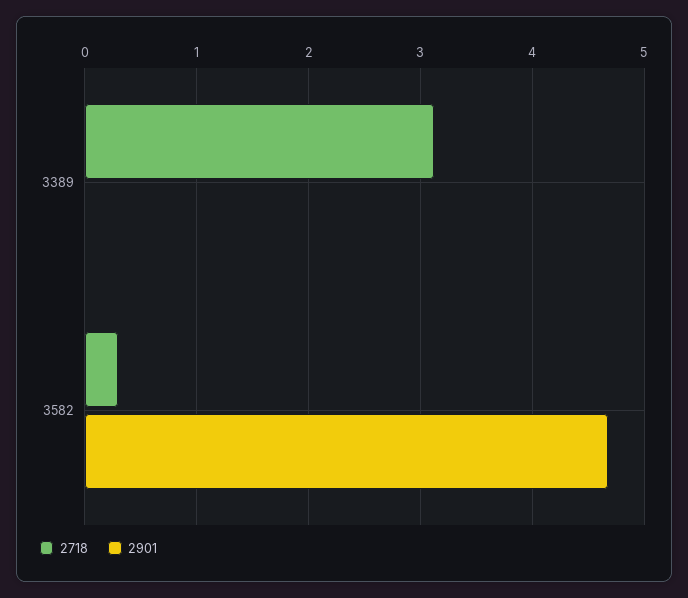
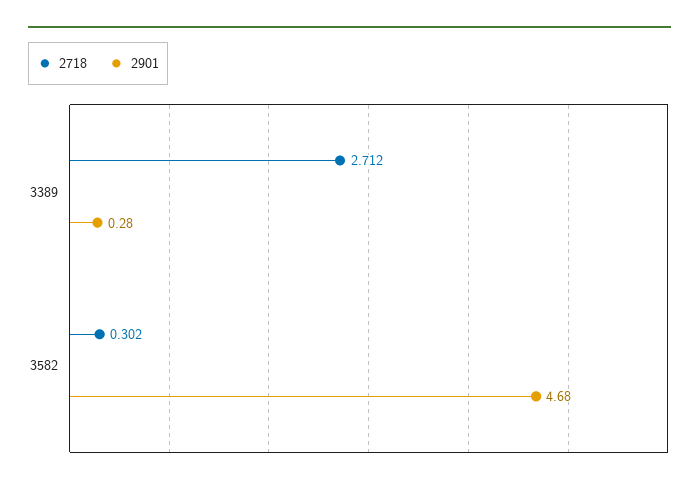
  {
    "2718": {
-     "3389": 3.1,
+     "3389": 2.712,
      "3582": 0.302
    },
    "2901": {
-     "3389": 0,
+     "3389": 0.28,
      "3582": 4.68
    }
  }

